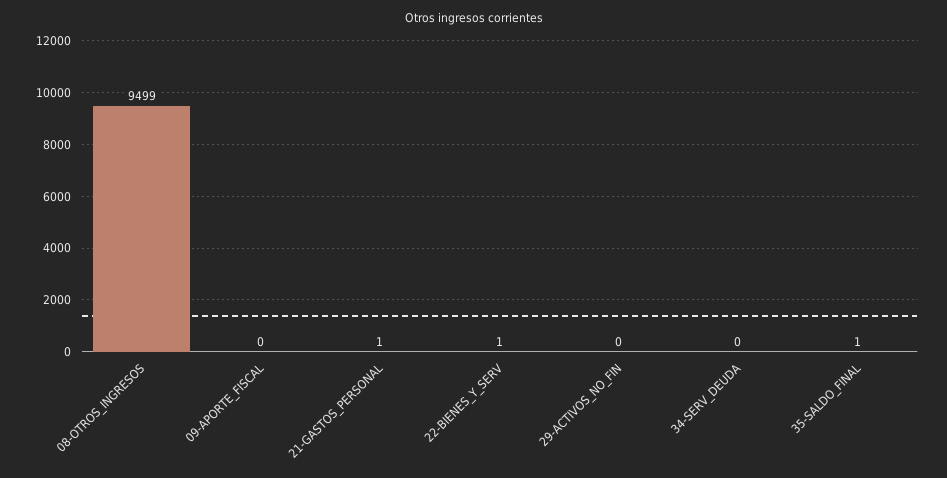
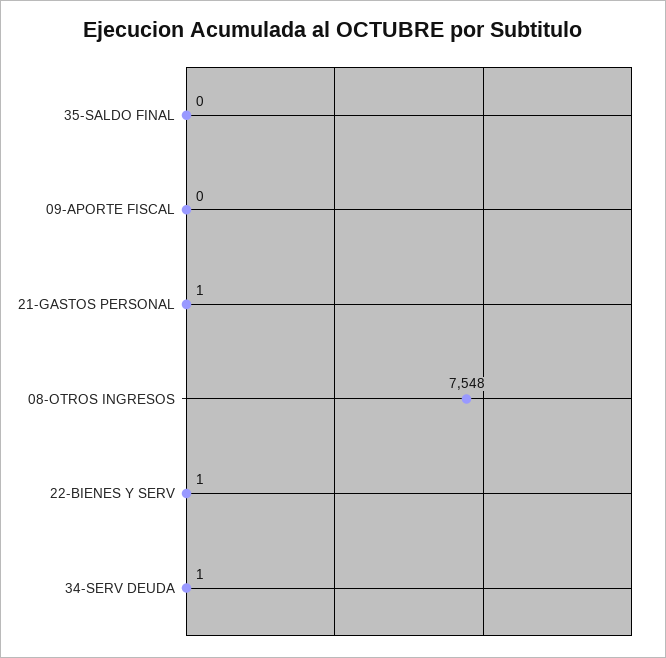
  {
-   "08-OTROS_INGRESOS": 9499,
+   "08-OTROS_INGRESOS": 7548,
    "09-APORTE_FISCAL": 0,
    "21-GASTOS_PERSONAL": 1,
    "22-BIENES_Y_SERV": 1,
-   "29-ACTIVOS_NO_FIN": 0,
-   "34-SERV_DEUDA": 0,
+   "34-SERV_DEUDA": 1,
-   "35-SALDO_FINAL": 1
+   "35-SALDO_FINAL": 0
  }

